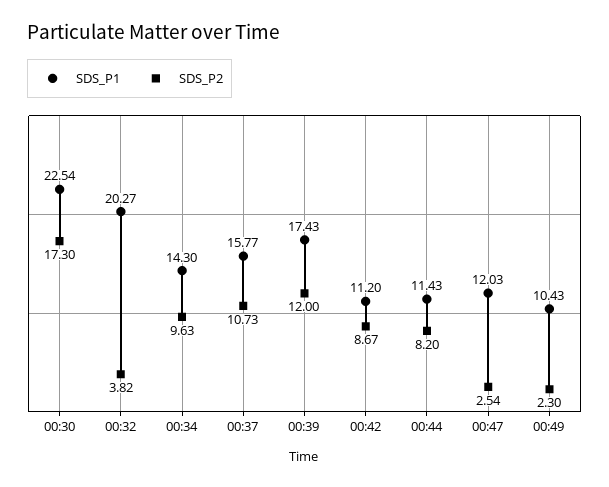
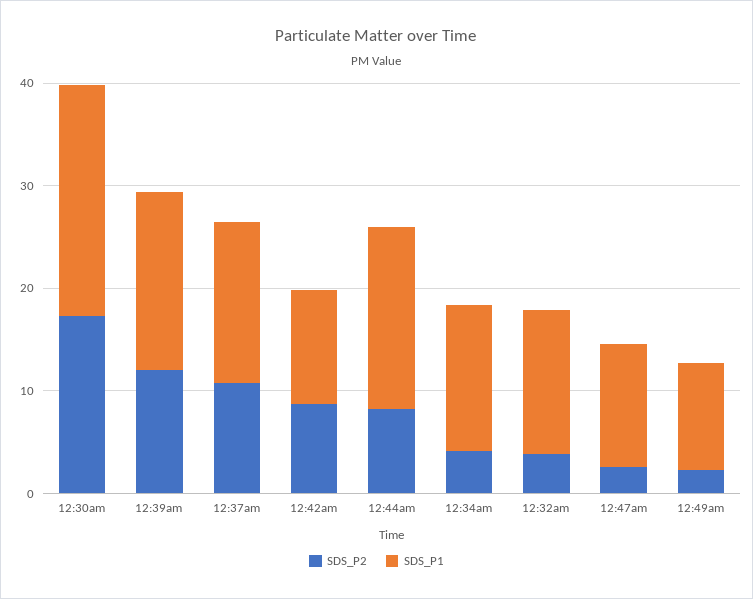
  {
    "SDS_P1": {
      "00:30": 22.54,
-     "00:32": 20.27,
+     "00:32": 14,
      "00:34": 14.3,
      "00:37": 15.77,
      "00:39": 17.43,
      "00:42": 11.2,
-     "00:44": 11.43,
+     "00:44": 18,
      "00:47": 12.03,
      "00:49": 10.43
    },
    "SDS_P2": {
      "00:30": 17.3,
      "00:32": 3.82,
-     "00:34": 9.63,
+     "00:34": 4,
      "00:37": 10.73,
      "00:39": 12,
      "00:42": 8.67,
      "00:44": 8.2,
      "00:47": 2.54,
      "00:49": 2.3
    }
  }

